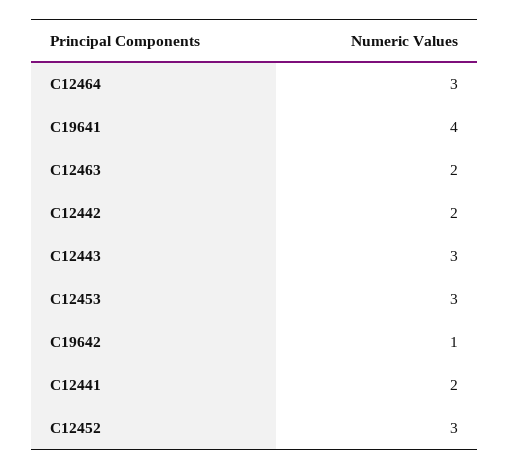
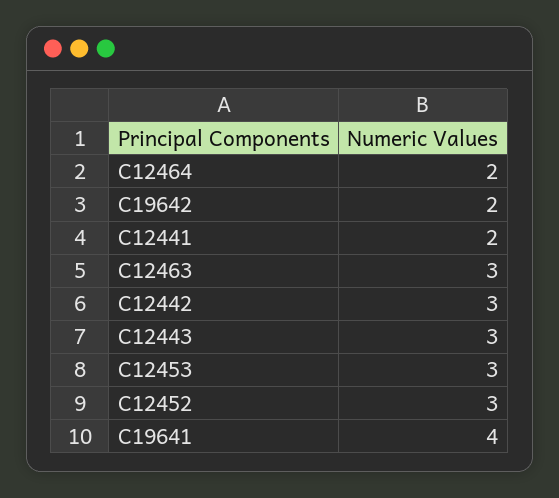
  {
-   "C12464": 3,
+   "C12464": 2,
    "C19641": 4,
-   "C12463": 2,
+   "C12463": 3,
-   "C12442": 2,
+   "C12442": 3,
    "C12443": 3,
    "C12453": 3,
-   "C19642": 1,
+   "C19642": 2,
    "C12441": 2,
    "C12452": 3
  }

